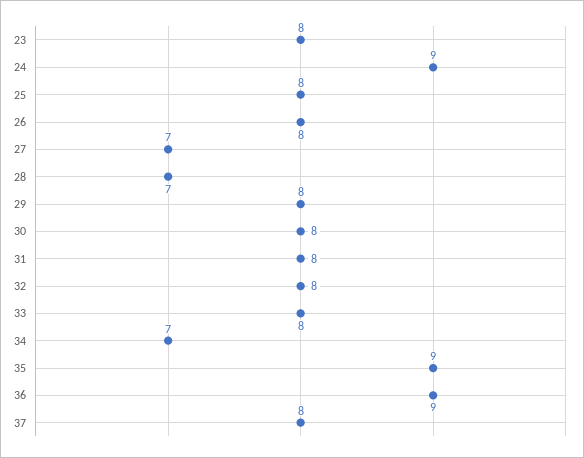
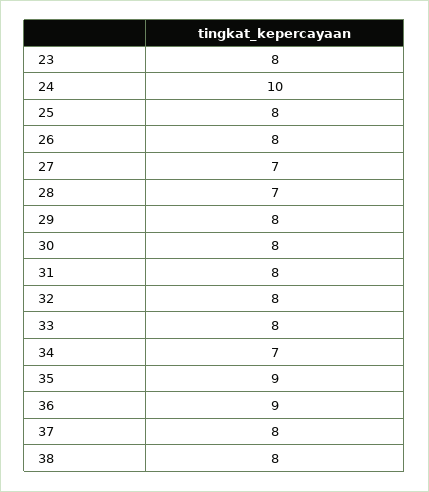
  {
    "23": 8,
-   "24": 9,
+   "24": 10,
    "25": 8,
    "26": 8,
    "27": 7,
    "28": 7,
    "29": 8,
    "30": 8,
    "31": 8,
    "32": 8,
    "33": 8,
    "34": 7,
    "35": 9,
    "36": 9,
-   "37": 8
+   "37": 8,
+   "38": 8
  }

